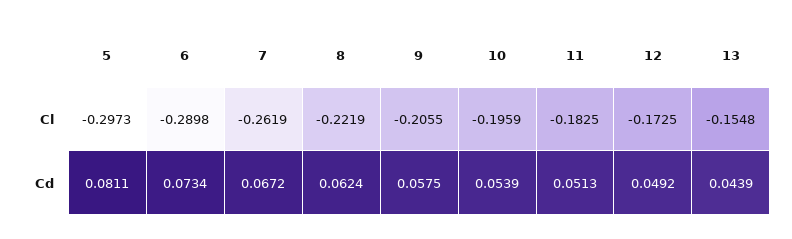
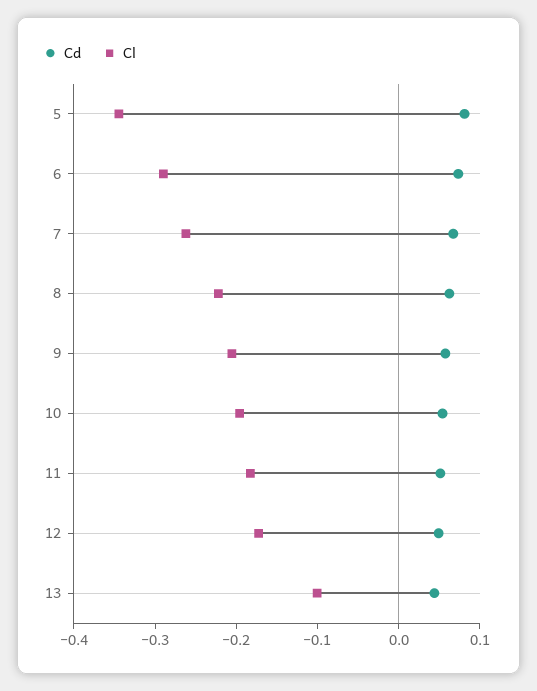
  {
    "Cl": {
-     "5": -0.2973,
+     "5": -0.34,
      "6": -0.2898,
      "7": -0.2619,
      "8": -0.2219,
      "9": -0.2055,
      "10": -0.1959,
      "11": -0.1825,
      "12": -0.1725,
-     "13": -0.1548
+     "13": -0.1
    },
    "Cd": {
      "5": 0.0811,
      "6": 0.0734,
      "7": 0.0672,
      "8": 0.0624,
      "9": 0.0575,
      "10": 0.0539,
      "11": 0.0513,
      "12": 0.0492,
      "13": 0.0439
    }
  }

